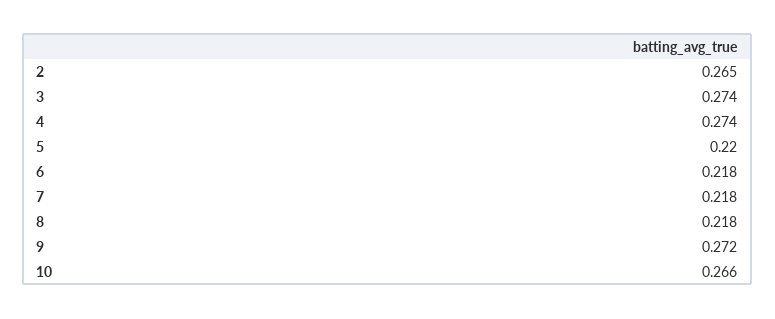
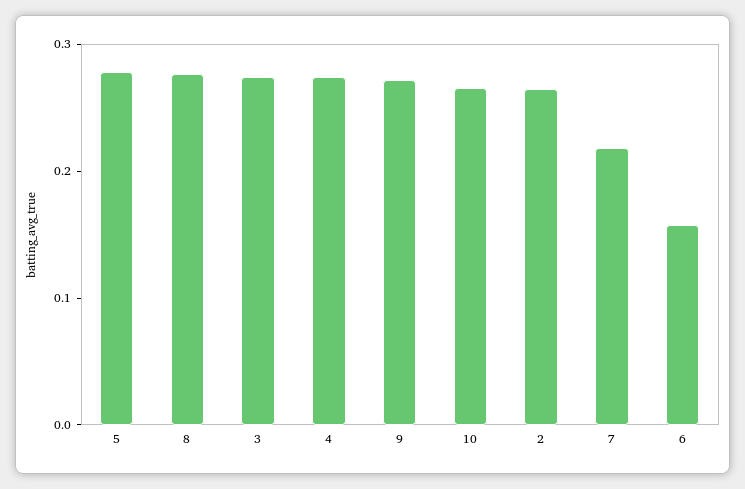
  {
    "2": 0.265,
    "3": 0.274,
    "4": 0.274,
-   "5": 0.22,
+   "5": 0.28,
-   "6": 0.218,
+   "6": 0.16,
    "7": 0.218,
-   "8": 0.218,
+   "8": 0.28,
    "9": 0.272,
    "10": 0.266
  }

